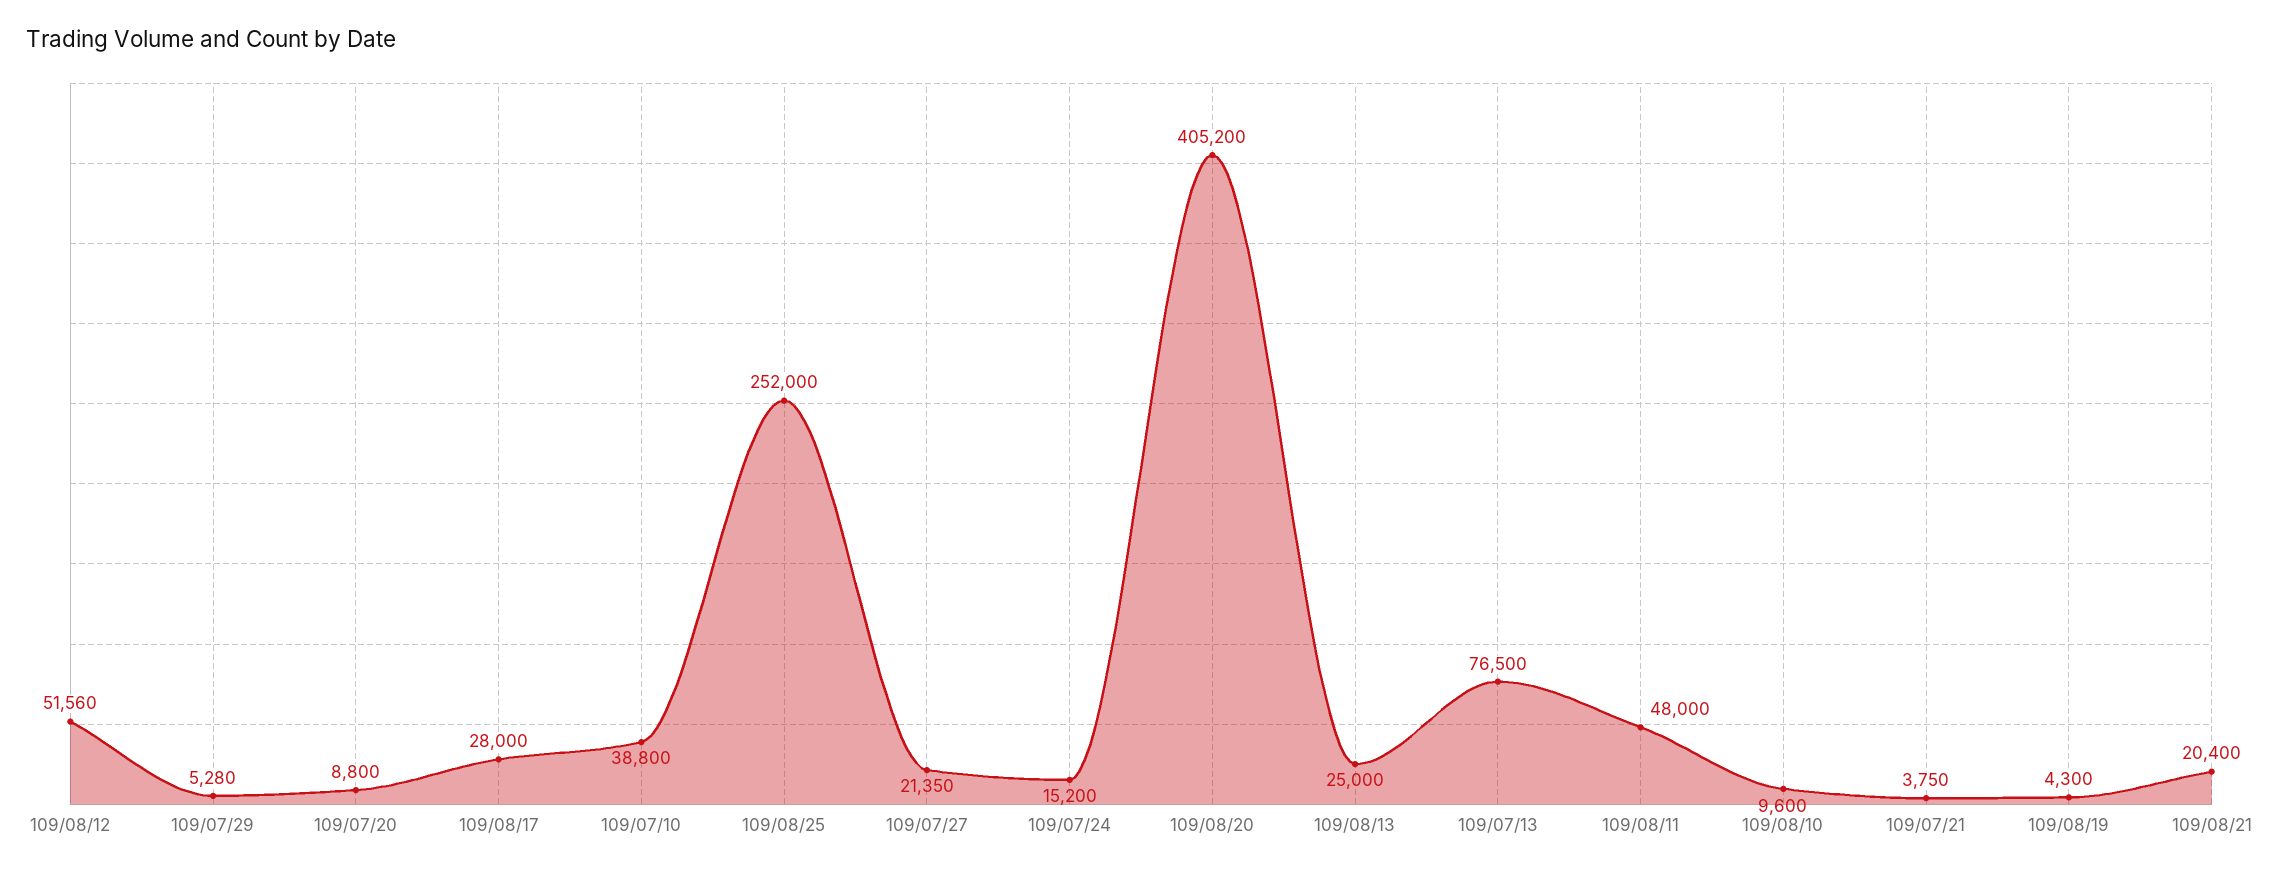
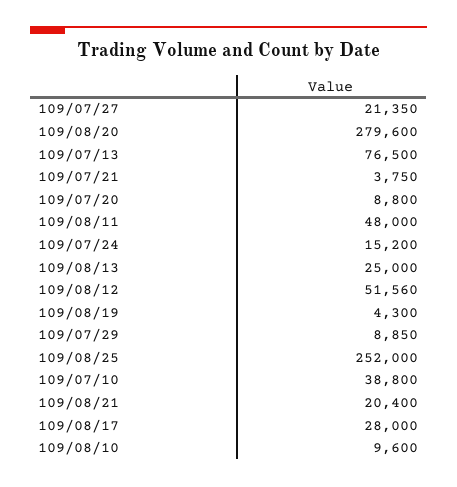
  {
    "109/08/12": 51560,
-   "109/07/29": 5280,
+   "109/07/29": 8850,
    "109/07/20": 8800,
    "109/08/17": 28000,
    "109/07/10": 38800,
    "109/08/25": 252000,
    "109/07/27": 21350,
    "109/07/24": 15200,
-   "109/08/20": 405200,
+   "109/08/20": 279600,
    "109/08/13": 25000,
    "109/07/13": 76500,
    "109/08/11": 48000,
    "109/08/10": 9600,
    "109/07/21": 3750,
    "109/08/19": 4300,
    "109/08/21": 20400
  }

